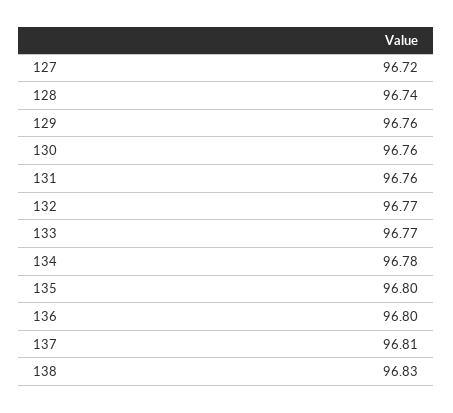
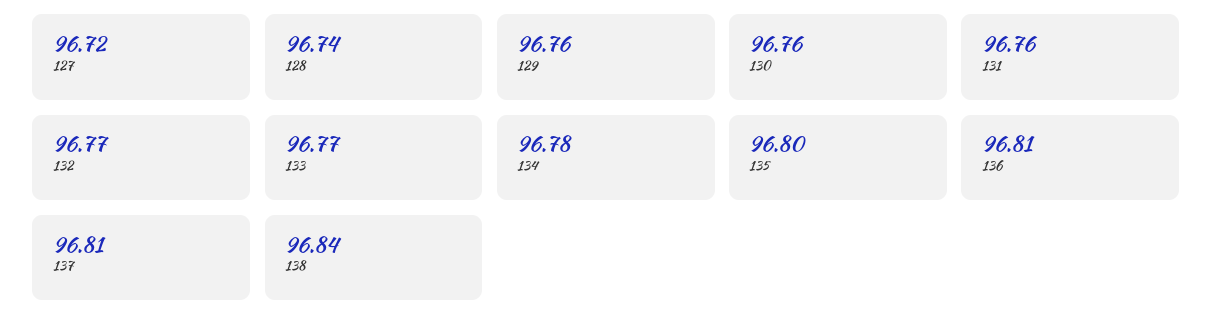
  {
    "127": 96.72,
    "128": 96.74,
    "129": 96.76,
    "130": 96.76,
    "131": 96.76,
    "132": 96.77,
    "133": 96.77,
    "134": 96.78,
    "135": 96.8,
-   "136": 96.8,
+   "136": 96.81,
    "137": 96.81,
-   "138": 96.83
+   "138": 96.84
  }

